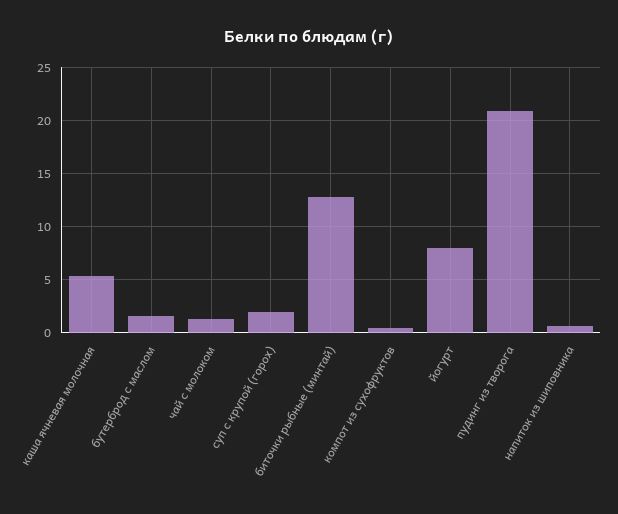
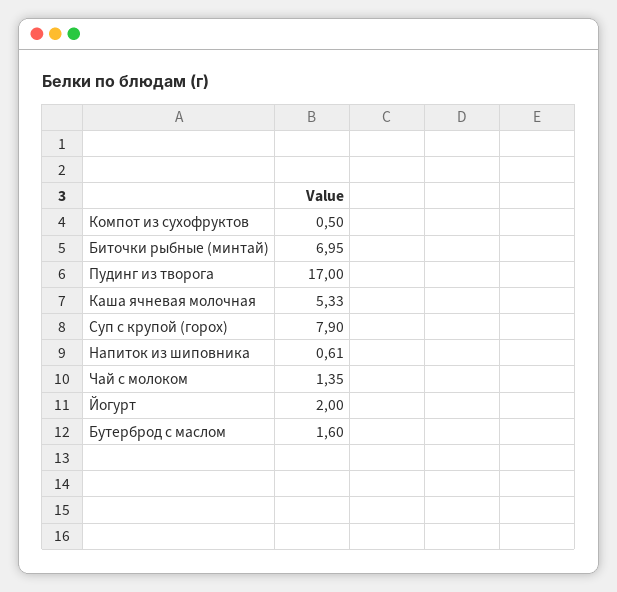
  {
    "каша ячневая молочная": 5.33,
    "бутерброд с маслом": 1.6,
    "чай с молоком": 1.35,
-   "суп с крупой (горох)": 2,
+   "суп с крупой (горох)": 7.9,
-   "биточки рыбные (минтай)": 13,
+   "биточки рыбные (минтай)": 6.95,
    "компот из сухофруктов": 0.5,
-   "йогурт": 8,
+   "йогурт": 2,
-   "пудинг из творога": 21,
+   "пудинг из творога": 17,
    "напиток из шиповника": 0.61
  }

